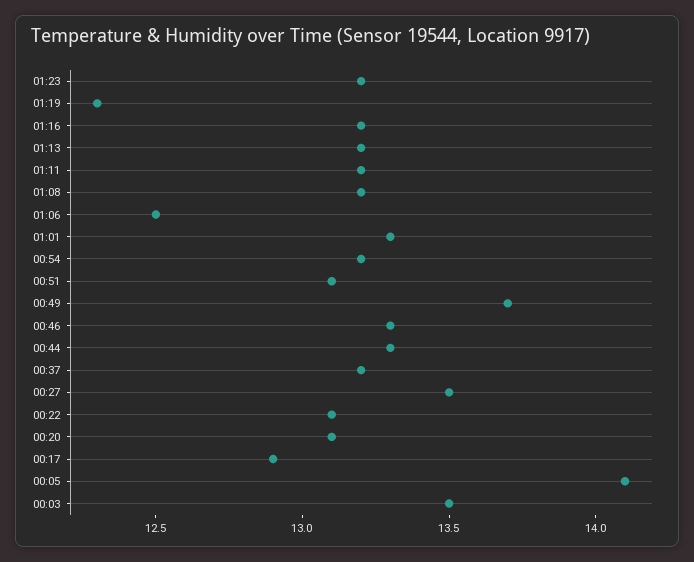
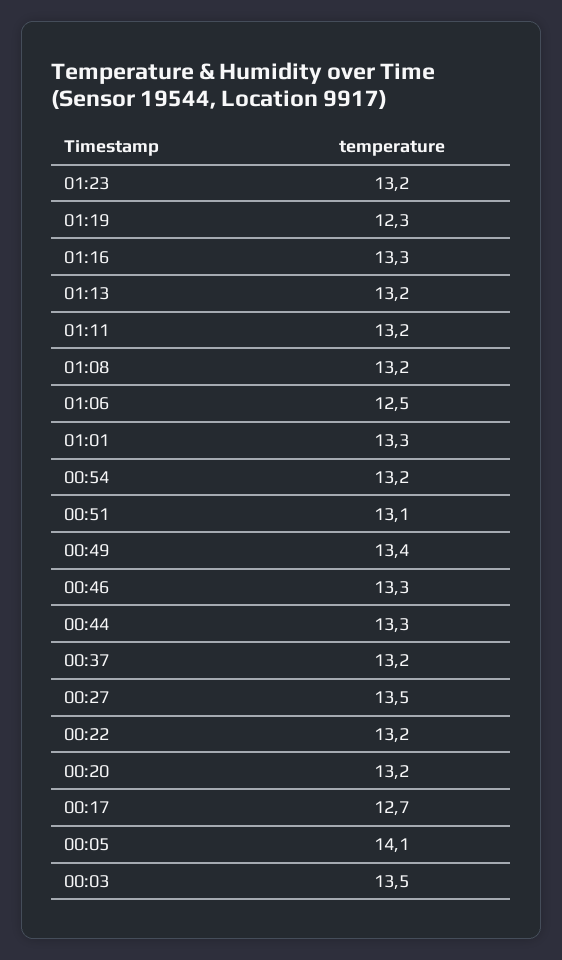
  {
    "01:23": 13.2,
    "01:19": 12.3,
-   "01:16": 13.2,
+   "01:16": 13.3,
    "01:13": 13.2,
    "01:11": 13.2,
    "01:08": 13.2,
    "01:06": 12.5,
    "01:01": 13.3,
    "00:54": 13.2,
    "00:51": 13.1,
-   "00:49": 13.7,
+   "00:49": 13.4,
    "00:46": 13.3,
    "00:44": 13.3,
    "00:37": 13.2,
    "00:27": 13.5,
-   "00:22": 13.1,
+   "00:22": 13.2,
-   "00:20": 13.1,
+   "00:20": 13.2,
-   "00:17": 12.9,
+   "00:17": 12.7,
    "00:05": 14.1,
    "00:03": 13.5
  }

